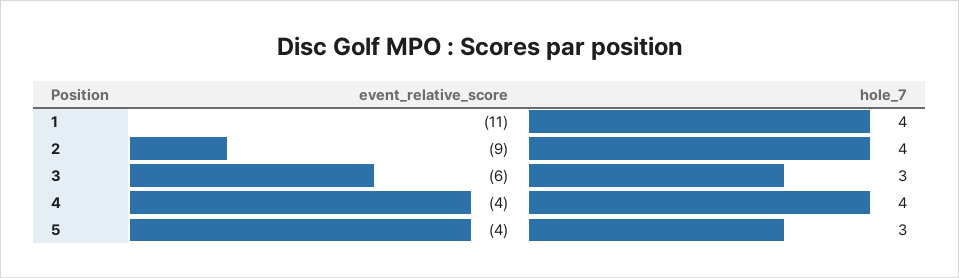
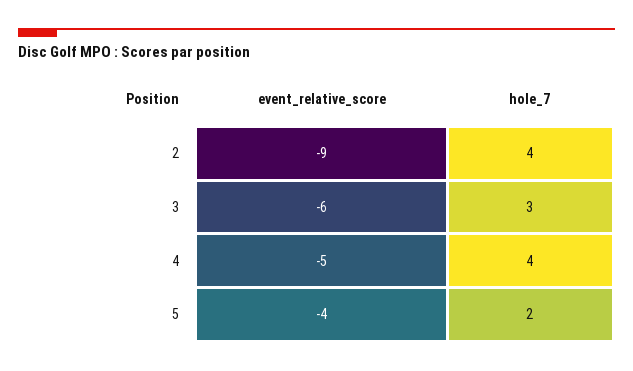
  {
    "event_relative_score": {
-     "1": -11,
      "2": -9,
      "3": -6,
-     "4": -4,
+     "4": -5,
      "5": -4
    },
    "hole_7": {
-     "1": 4,
      "2": 4,
      "3": 3,
      "4": 4,
-     "5": 3
+     "5": 2
    }
  }

